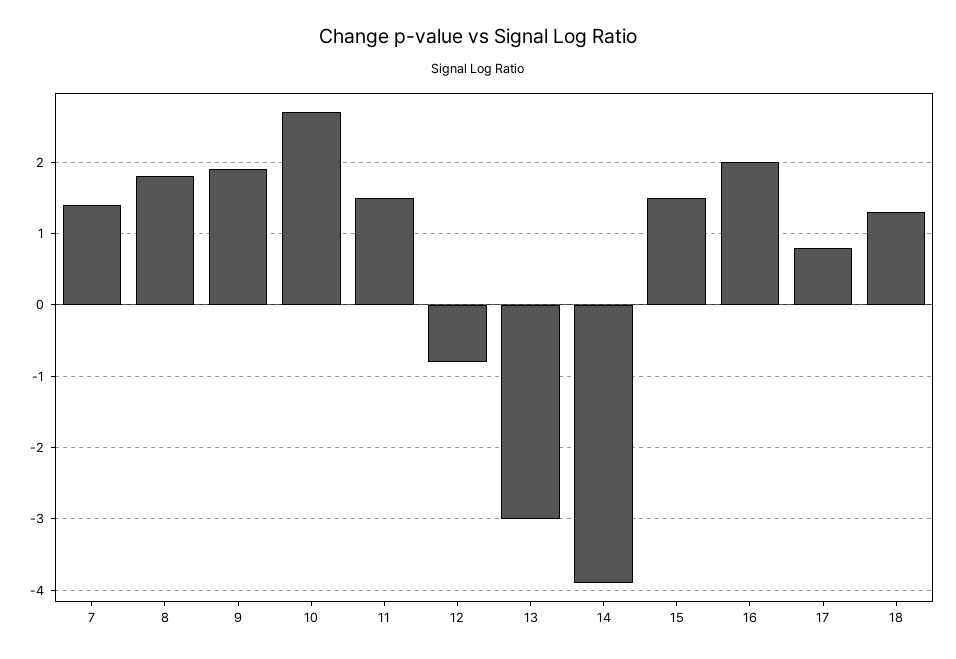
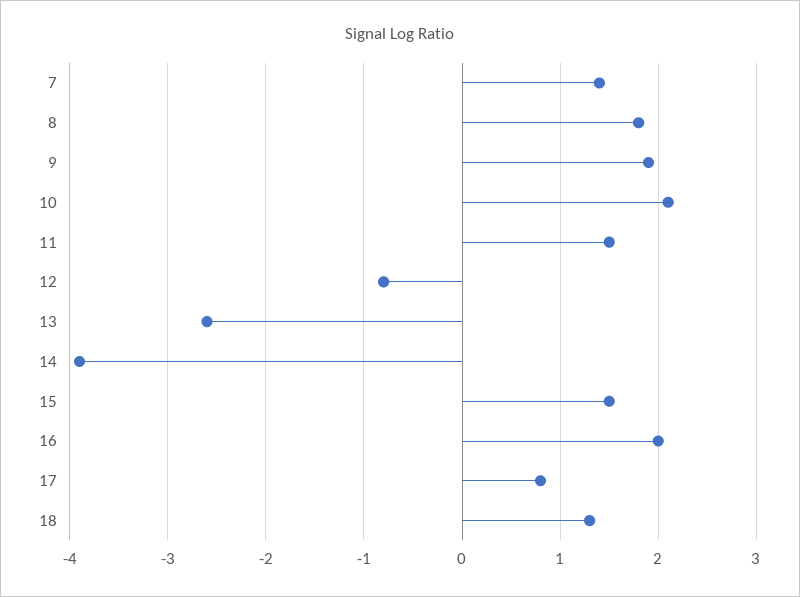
  {
    "7": 1.4,
    "8": 1.8,
    "9": 1.9,
-   "10": 2.7,
+   "10": 2.1,
    "11": 1.5,
    "12": -0.8,
-   "13": -3,
+   "13": -2.6,
    "14": -3.9,
    "15": 1.5,
    "16": 2,
    "17": 0.8,
    "18": 1.3
  }

